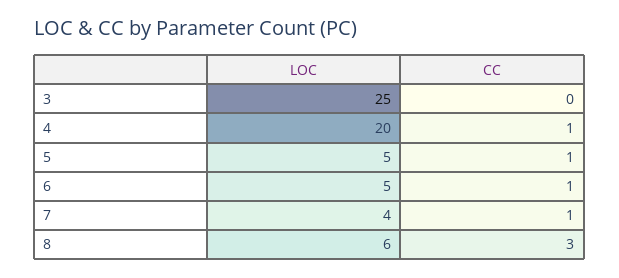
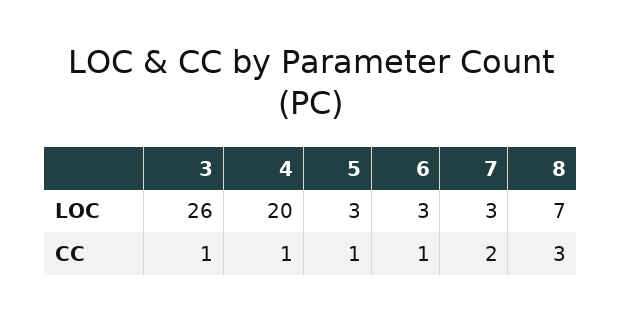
  {
    "LOC": {
-     "3": 25,
+     "3": 26,
      "4": 20,
-     "5": 5,
+     "5": 3,
-     "6": 5,
+     "6": 3,
-     "7": 4,
+     "7": 3,
-     "8": 6
+     "8": 7
    },
    "CC": {
-     "3": 0,
+     "3": 1,
      "4": 1,
      "5": 1,
      "6": 1,
-     "7": 1,
+     "7": 2,
      "8": 3
    }
  }

